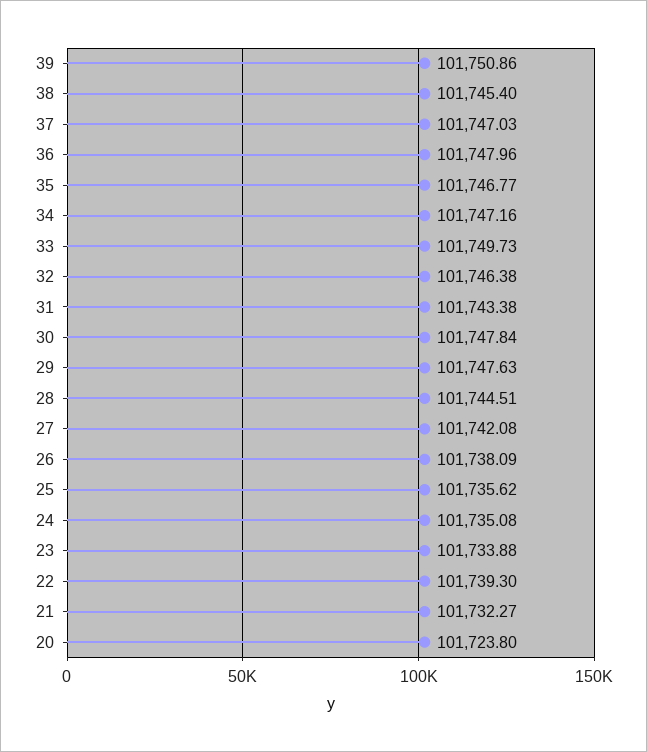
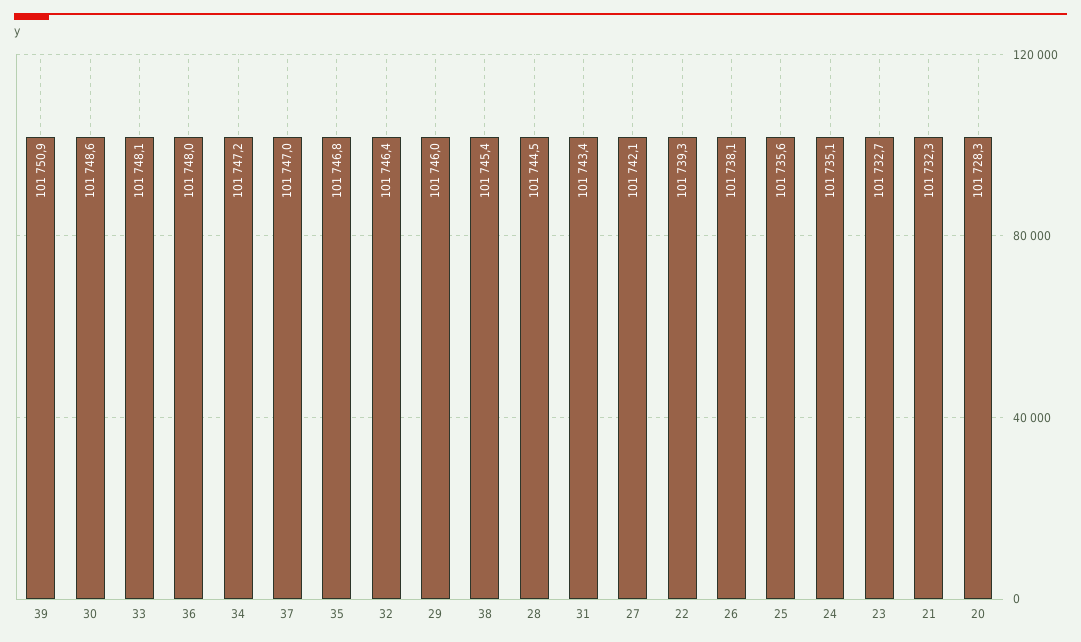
  {
    "39": 101750.86,
    "38": 101745.4,
    "37": 101747.03,
    "36": 101747.96,
    "35": 101746.77,
    "34": 101747.16,
-   "33": 101749.73,
+   "33": 101748.1,
    "32": 101746.38,
    "31": 101743.38,
-   "30": 101747.84,
+   "30": 101748.6,
-   "29": 101747.63,
+   "29": 101746,
    "28": 101744.51,
    "27": 101742.08,
    "26": 101738.09,
    "25": 101735.62,
    "24": 101735.08,
-   "23": 101733.88,
+   "23": 101732.7,
    "22": 101739.3,
    "21": 101732.27,
-   "20": 101723.8
+   "20": 101728.3
  }

